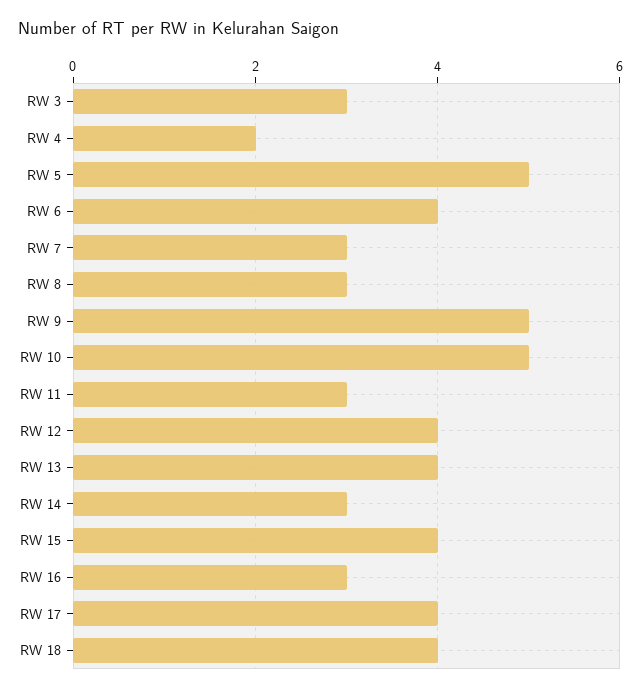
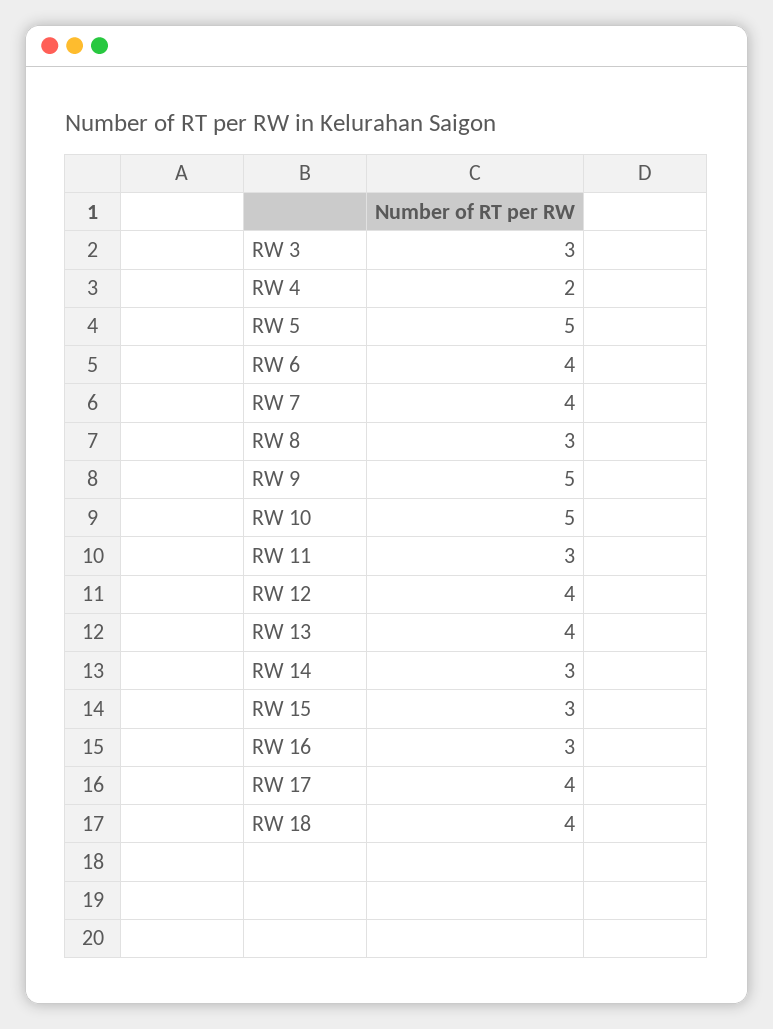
  {
    "RW 3": 3,
    "RW 4": 2,
    "RW 5": 5,
    "RW 6": 4,
-   "RW 7": 3,
+   "RW 7": 4,
    "RW 8": 3,
    "RW 9": 5,
    "RW 10": 5,
    "RW 11": 3,
    "RW 12": 4,
    "RW 13": 4,
    "RW 14": 3,
-   "RW 15": 4,
+   "RW 15": 3,
    "RW 16": 3,
    "RW 17": 4,
    "RW 18": 4
  }

